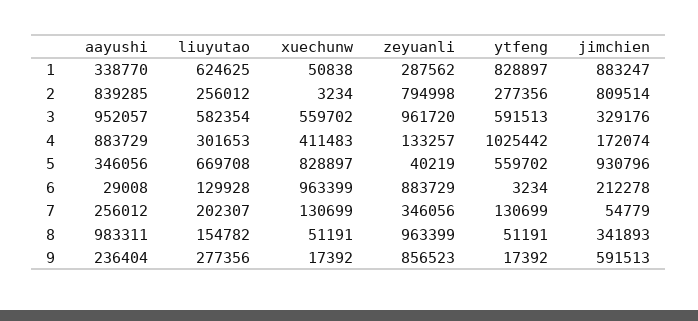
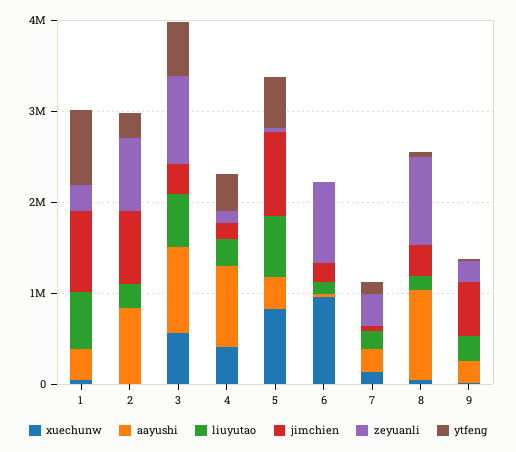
  {
    "aayushi": {
      "1": 338770,
      "2": 839285,
      "3": 952057,
      "4": 883729,
      "5": 346056,
      "6": 29008,
      "7": 256012,
      "8": 983311,
      "9": 236404
    },
    "liuyutao": {
      "1": 624625,
      "2": 256012,
      "3": 582354,
      "4": 301653,
      "5": 669708,
      "6": 129928,
      "7": 202307,
      "8": 154782,
      "9": 277356
    },
    "xuechunw": {
      "1": 50838,
      "2": 3234,
      "3": 559702,
      "4": 411483,
      "5": 828897,
      "6": 963399,
      "7": 130699,
      "8": 51191,
      "9": 17392
    },
    "zeyuanli": {
      "1": 287562,
      "2": 794998,
      "3": 961720,
      "4": 133257,
      "5": 40219,
      "6": 883729,
      "7": 346056,
      "8": 963399,
-     "9": 856523
+     "9": 200000
    },
    "ytfeng": {
      "1": 828897,
      "2": 277356,
      "3": 591513,
-     "4": 1025442,
+     "4": 400000,
      "5": 559702,
      "6": 3234,
      "7": 130699,
      "8": 51191,
      "9": 17392
    },
    "jimchien": {
      "1": 883247,
      "2": 809514,
      "3": 329176,
      "4": 172074,
      "5": 930796,
      "6": 212278,
      "7": 54779,
      "8": 341893,
      "9": 591513
    }
  }

